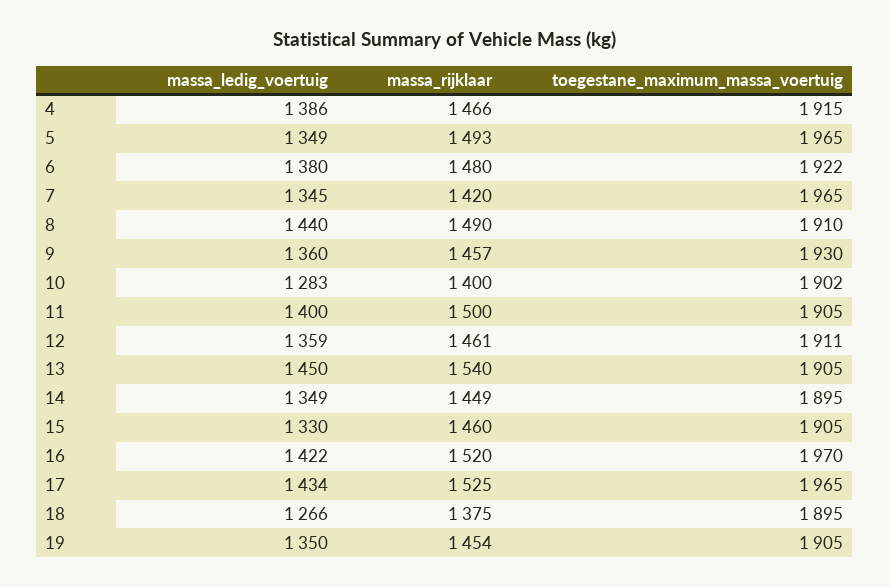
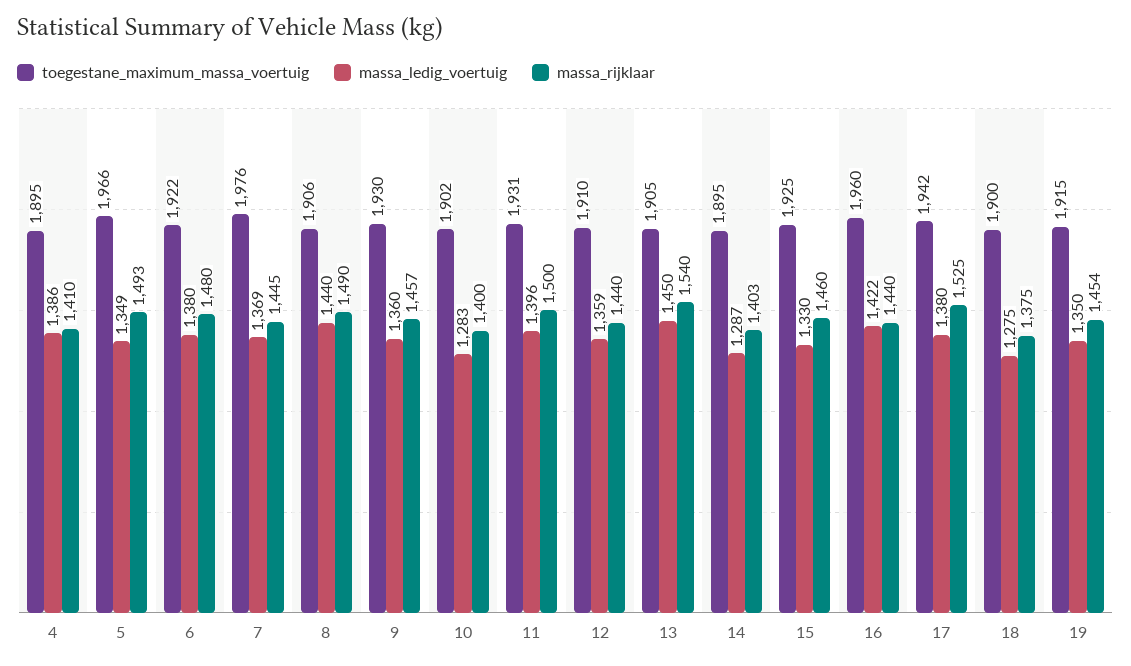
  {
    "massa_ledig_voertuig": {
      "4": 1386,
      "5": 1349,
      "6": 1380,
-     "7": 1345,
+     "7": 1369,
      "8": 1440,
      "9": 1360,
      "10": 1283,
-     "11": 1400,
+     "11": 1396,
      "12": 1359,
      "13": 1450,
-     "14": 1349,
+     "14": 1287,
      "15": 1330,
      "16": 1422,
-     "17": 1434,
+     "17": 1380,
-     "18": 1266,
+     "18": 1275,
      "19": 1350
    },
    "massa_rijklaar": {
-     "4": 1466,
+     "4": 1410,
      "5": 1493,
      "6": 1480,
-     "7": 1420,
+     "7": 1445,
      "8": 1490,
      "9": 1457,
      "10": 1400,
      "11": 1500,
-     "12": 1461,
+     "12": 1440,
      "13": 1540,
-     "14": 1449,
+     "14": 1403,
      "15": 1460,
-     "16": 1520,
+     "16": 1440,
      "17": 1525,
      "18": 1375,
      "19": 1454
    },
    "toegestane_maximum_massa_voertuig": {
-     "4": 1915,
+     "4": 1895,
-     "5": 1965,
+     "5": 1966,
      "6": 1922,
-     "7": 1965,
+     "7": 1976,
-     "8": 1910,
+     "8": 1906,
      "9": 1930,
      "10": 1902,
-     "11": 1905,
+     "11": 1931,
-     "12": 1911,
+     "12": 1910,
      "13": 1905,
      "14": 1895,
-     "15": 1905,
+     "15": 1925,
-     "16": 1970,
+     "16": 1960,
-     "17": 1965,
+     "17": 1942,
-     "18": 1895,
+     "18": 1900,
-     "19": 1905
+     "19": 1915
    }
  }

